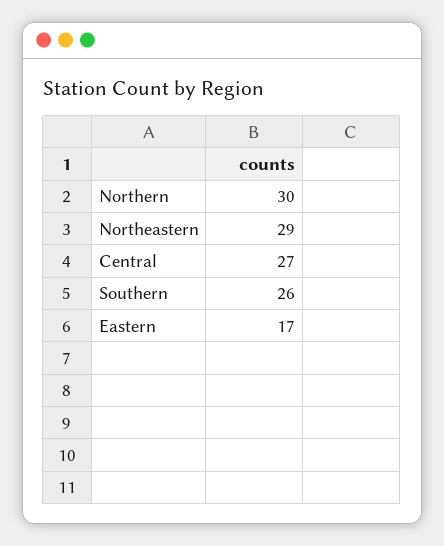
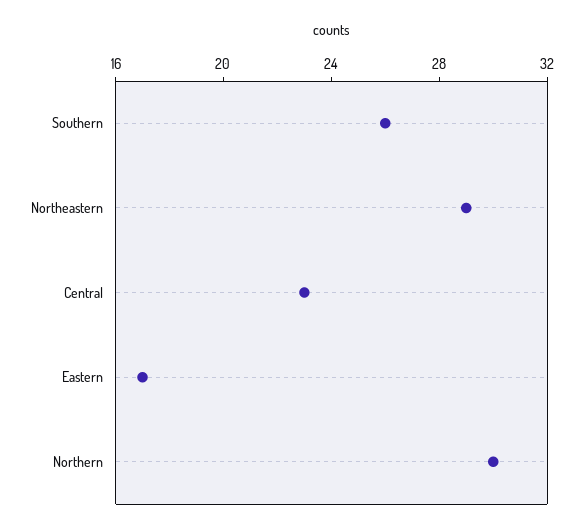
  {
    "Northern": 30,
    "Northeastern": 29,
-   "Central": 27,
+   "Central": 23,
    "Southern": 26,
    "Eastern": 17
  }

